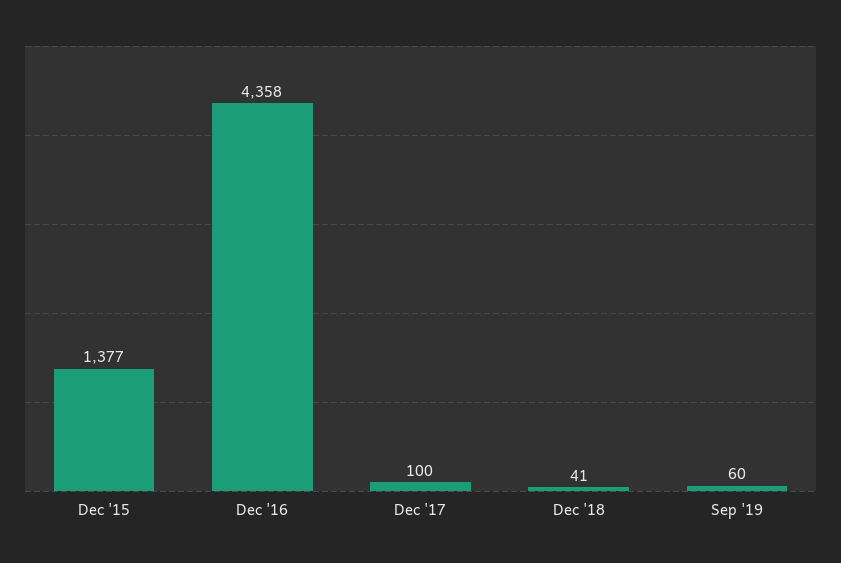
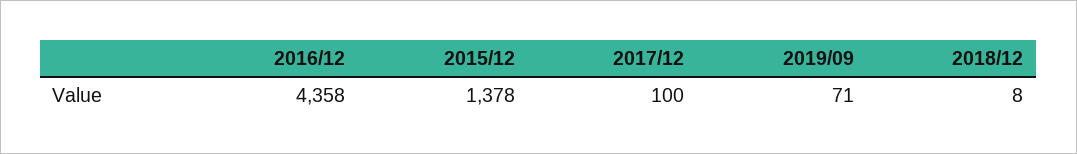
  {
-   "Dec '15": 1377,
+   "Dec '15": 1378,
    "Dec '16": 4358,
    "Dec '17": 100,
-   "Dec '18": 41,
+   "Dec '18": 8,
-   "Sep '19": 60
+   "Sep '19": 71
  }

